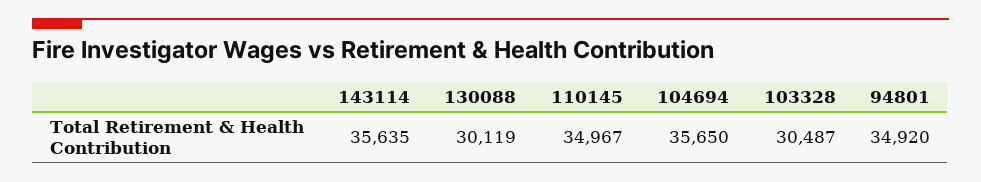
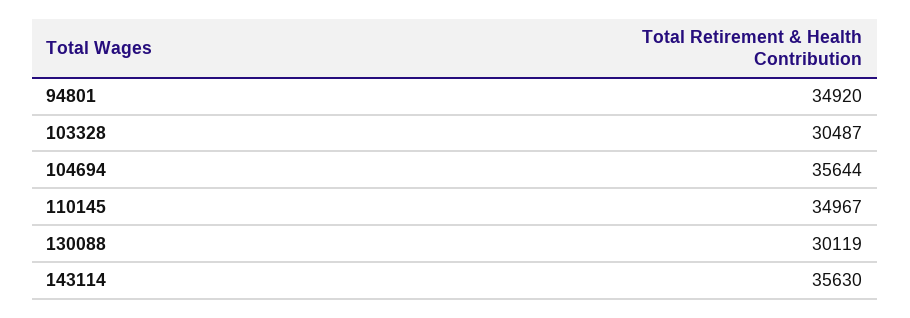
  {
-   "143114": 35635,
+   "143114": 35630,
    "130088": 30119,
    "110145": 34967,
-   "104694": 35650,
+   "104694": 35644,
    "103328": 30487,
    "94801": 34920
  }

